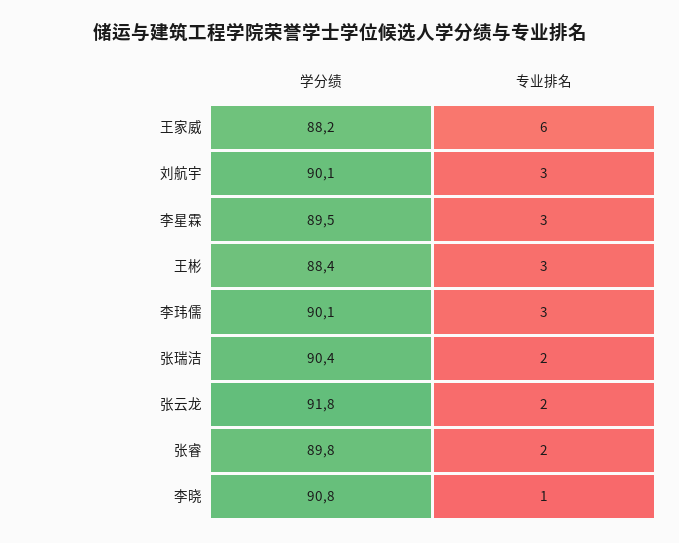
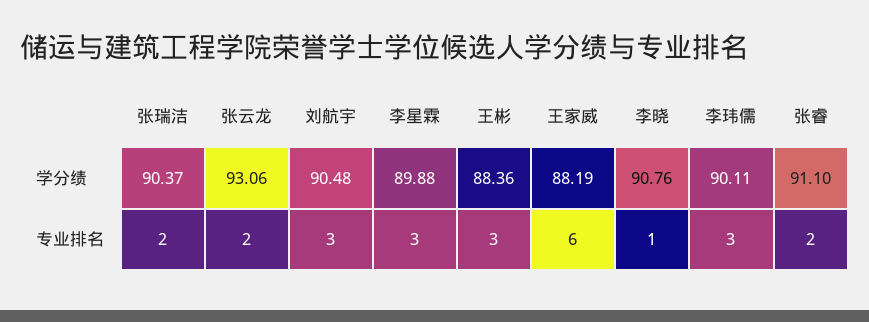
  {
    "学分绩": {
      "王家威": 88.19,
-     "刘航宇": 90.1,
+     "刘航宇": 90.48,
-     "李星霖": 89.5,
+     "李星霖": 89.88,
      "王彬": 88.36,
      "李玮儒": 90.11,
      "张瑞洁": 90.37,
-     "张云龙": 91.8,
+     "张云龙": 93.06,
-     "张睿": 89.8,
+     "张睿": 91.1,
      "李晓": 90.76
    },
    "专业排名": {
      "王家威": 6,
      "刘航宇": 3,
      "李星霖": 3,
      "王彬": 3,
      "李玮儒": 3,
      "张瑞洁": 2,
      "张云龙": 2,
      "张睿": 2,
      "李晓": 1
    }
  }

